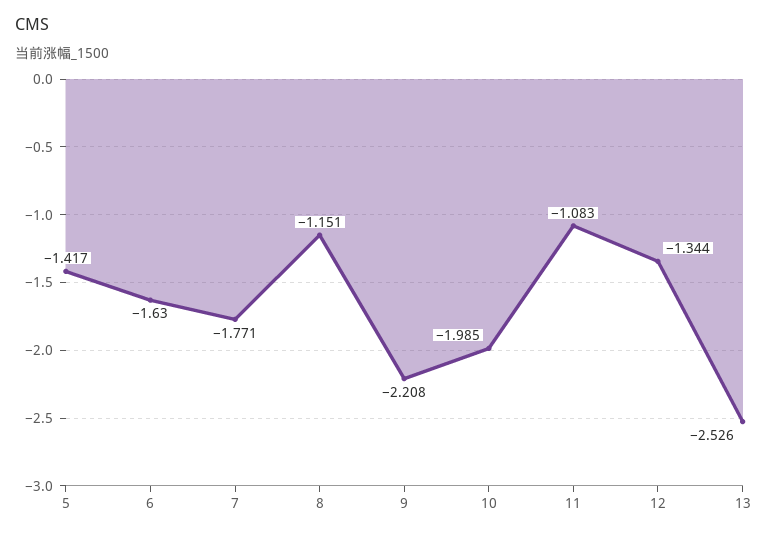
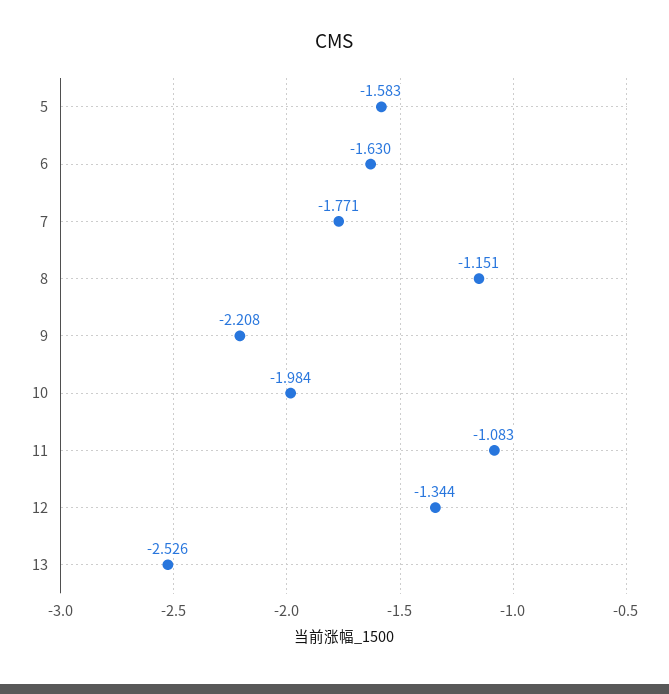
  {
-   "5": -1.417,
+   "5": -1.583,
    "6": -1.63,
    "7": -1.771,
    "8": -1.151,
    "9": -2.208,
-   "10": -1.985,
+   "10": -1.984,
    "11": -1.083,
    "12": -1.344,
    "13": -2.526
  }

